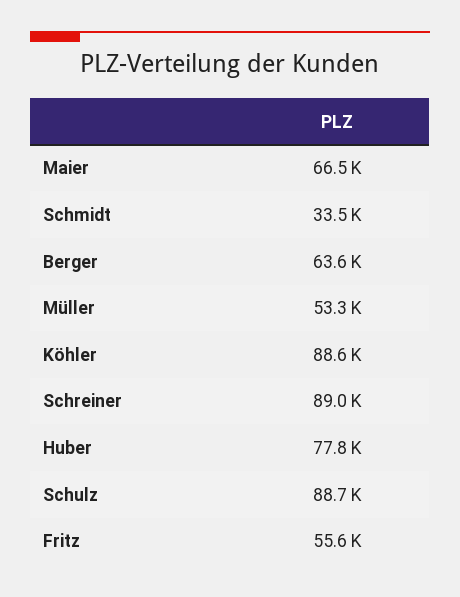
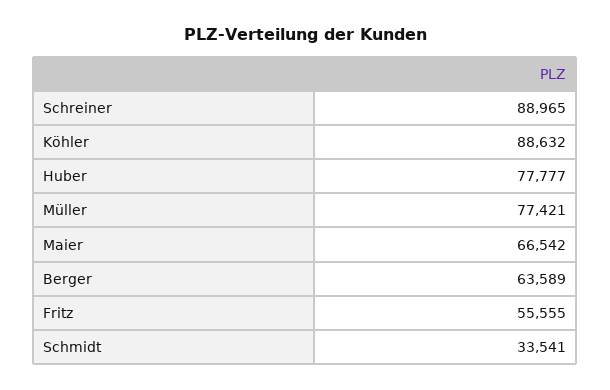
  {
    "Maier": 66542,
    "Schmidt": 33541,
    "Berger": 63589,
-   "Müller": 53300,
+   "Müller": 77421,
    "Köhler": 88632,
    "Schreiner": 88965,
    "Huber": 77777,
-   "Schulz": 88700,
    "Fritz": 55555
  }

